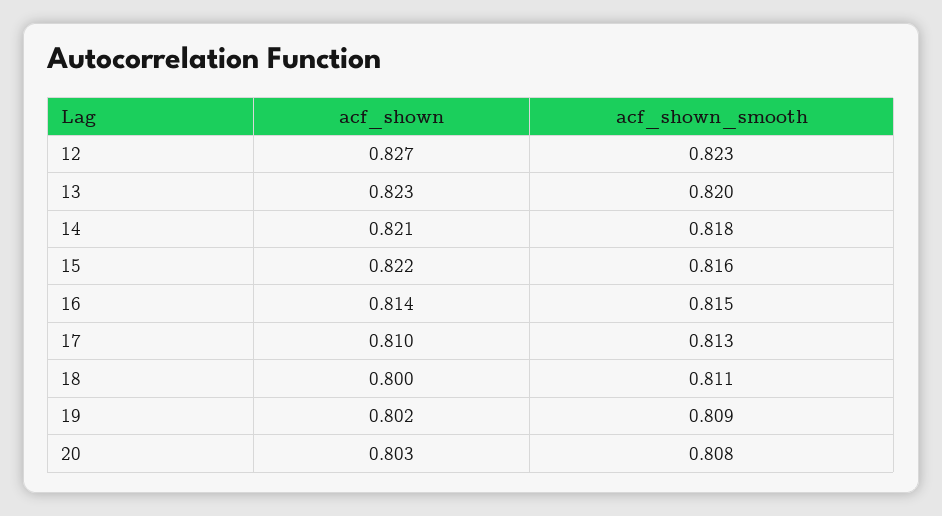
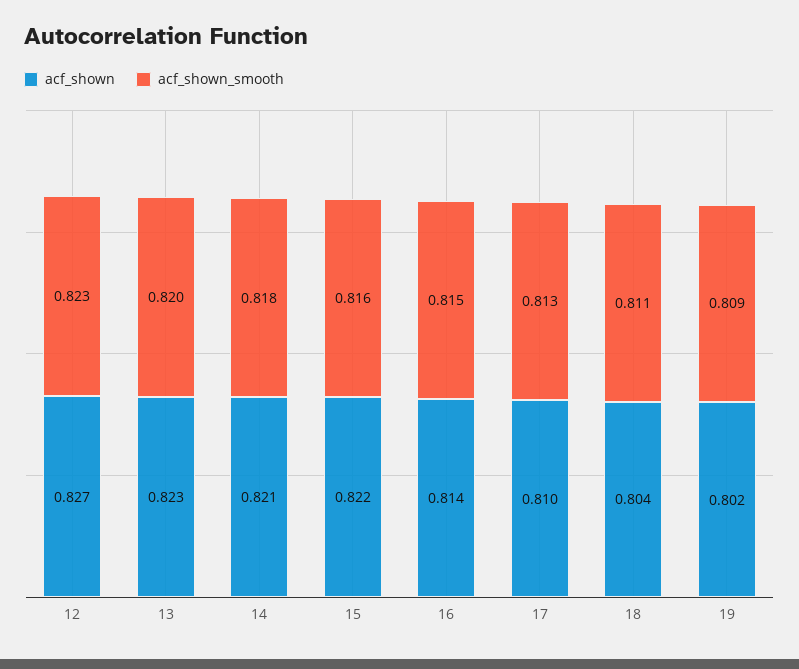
  {
    "acf_shown": {
      "12": 0.827,
      "13": 0.823,
      "14": 0.821,
      "15": 0.822,
      "16": 0.814,
      "17": 0.81,
-     "18": 0.8,
+     "18": 0.804,
-     "19": 0.802,
+     "19": 0.802
-     "20": 0.803
    },
    "acf_shown_smooth": {
      "12": 0.823,
      "13": 0.82,
      "14": 0.818,
      "15": 0.816,
      "16": 0.815,
      "17": 0.813,
      "18": 0.811,
-     "19": 0.809,
+     "19": 0.809
-     "20": 0.808
    }
  }

